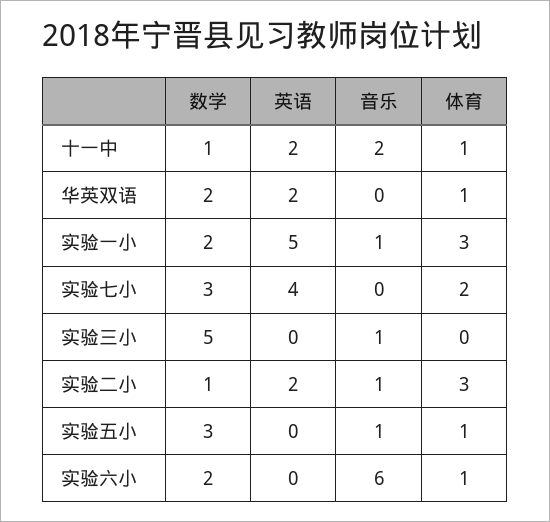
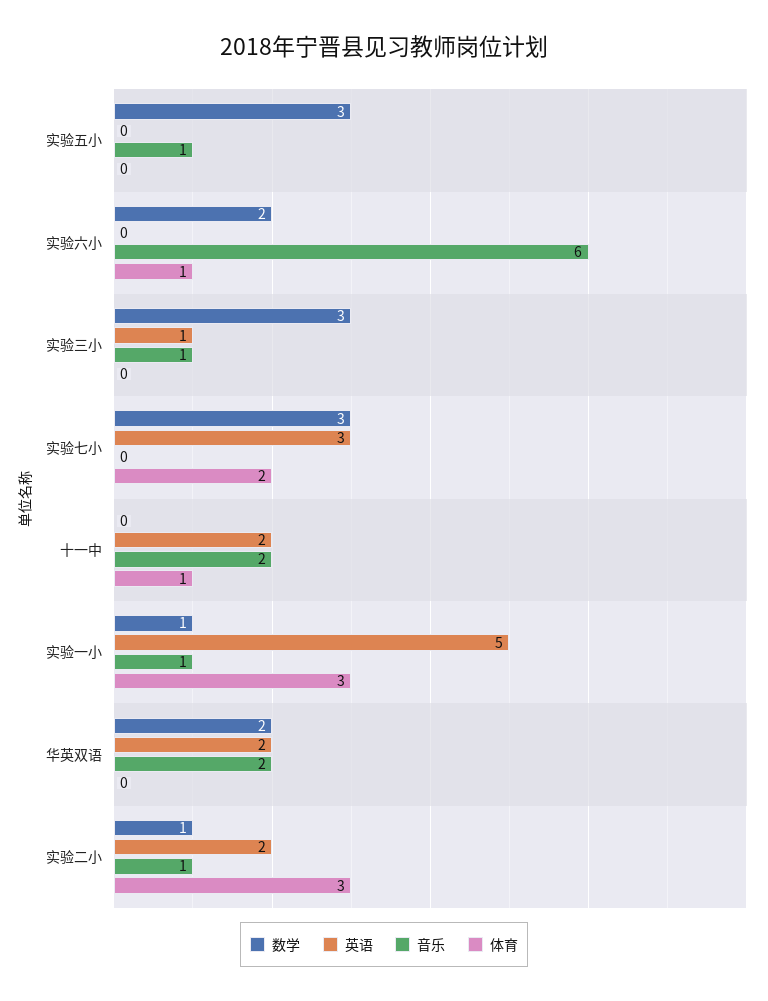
  {
    "数学": {
-     "十一中": 1,
+     "十一中": 0,
      "华英双语": 2,
-     "实验一小": 2,
+     "实验一小": 1,
      "实验七小": 3,
-     "实验三小": 5,
+     "实验三小": 3,
      "实验二小": 1,
      "实验五小": 3,
      "实验六小": 2
    },
    "英语": {
      "十一中": 2,
      "华英双语": 2,
      "实验一小": 5,
-     "实验七小": 4,
+     "实验七小": 3,
-     "实验三小": 0,
+     "实验三小": 1,
      "实验二小": 2,
      "实验五小": 0,
      "实验六小": 0
    },
    "音乐": {
      "十一中": 2,
-     "华英双语": 0,
+     "华英双语": 2,
      "实验一小": 1,
      "实验七小": 0,
      "实验三小": 1,
      "实验二小": 1,
      "实验五小": 1,
      "实验六小": 6
    },
    "体育": {
      "十一中": 1,
-     "华英双语": 1,
+     "华英双语": 0,
      "实验一小": 3,
      "实验七小": 2,
      "实验三小": 0,
      "实验二小": 3,
-     "实验五小": 1,
+     "实验五小": 0,
      "实验六小": 1
    }
  }

